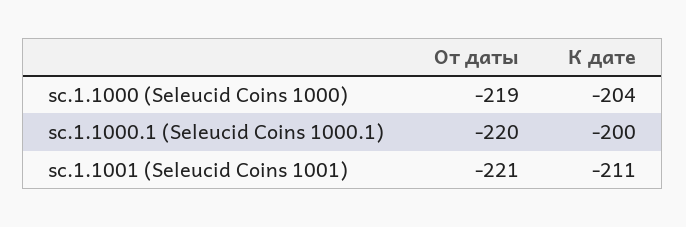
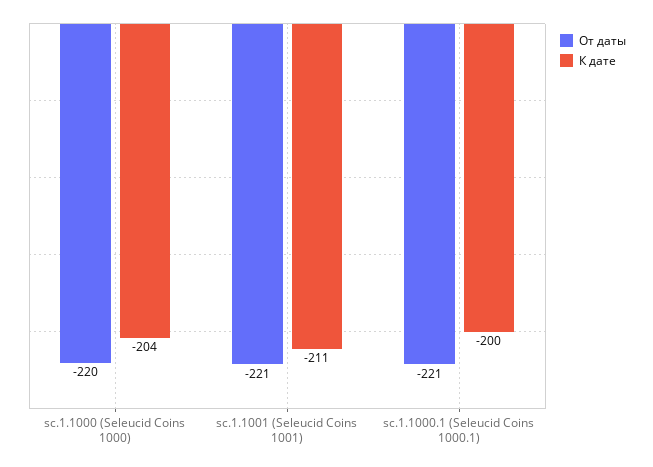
  {
    "От даты": {
-     "sc.1.1000 (Seleucid Coins 1000)": -219,
+     "sc.1.1000 (Seleucid Coins 1000)": -220,
-     "sc.1.1000.1 (Seleucid Coins 1000.1)": -220,
+     "sc.1.1000.1 (Seleucid Coins 1000.1)": -221,
      "sc.1.1001 (Seleucid Coins 1001)": -221
    },
    "К дате": {
      "sc.1.1000 (Seleucid Coins 1000)": -204,
      "sc.1.1000.1 (Seleucid Coins 1000.1)": -200,
      "sc.1.1001 (Seleucid Coins 1001)": -211
    }
  }

